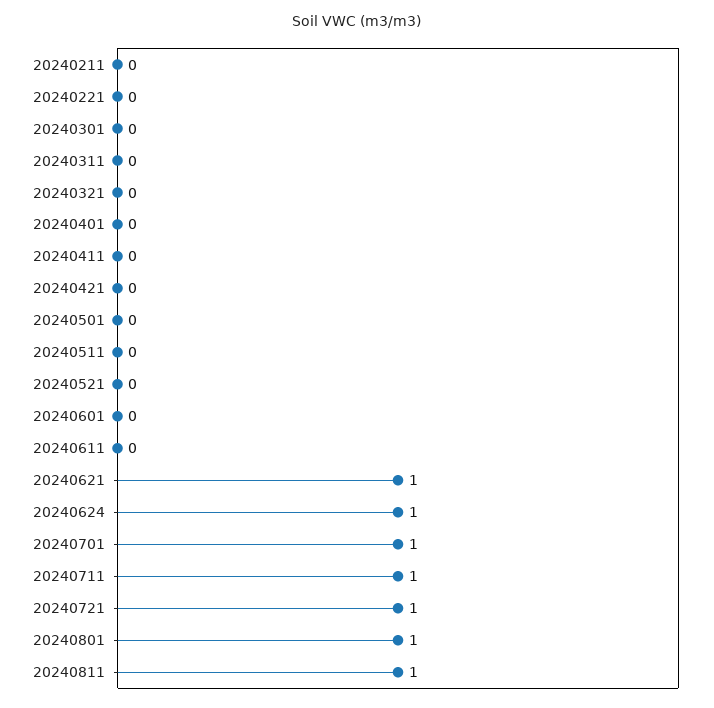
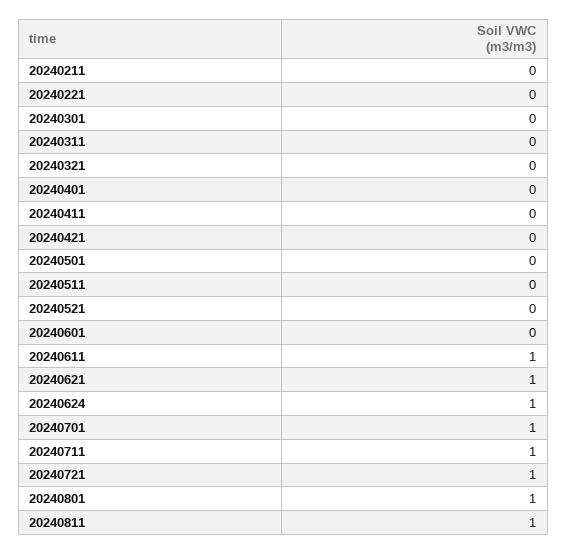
  {
    "20240211": 0,
    "20240221": 0,
    "20240301": 0,
    "20240311": 0,
    "20240321": 0,
    "20240401": 0,
    "20240411": 0,
    "20240421": 0,
    "20240501": 0,
    "20240511": 0,
    "20240521": 0,
    "20240601": 0,
-   "20240611": 0,
+   "20240611": 1,
    "20240621": 1,
    "20240624": 1,
    "20240701": 1,
    "20240711": 1,
    "20240721": 1,
    "20240801": 1,
    "20240811": 1
  }

